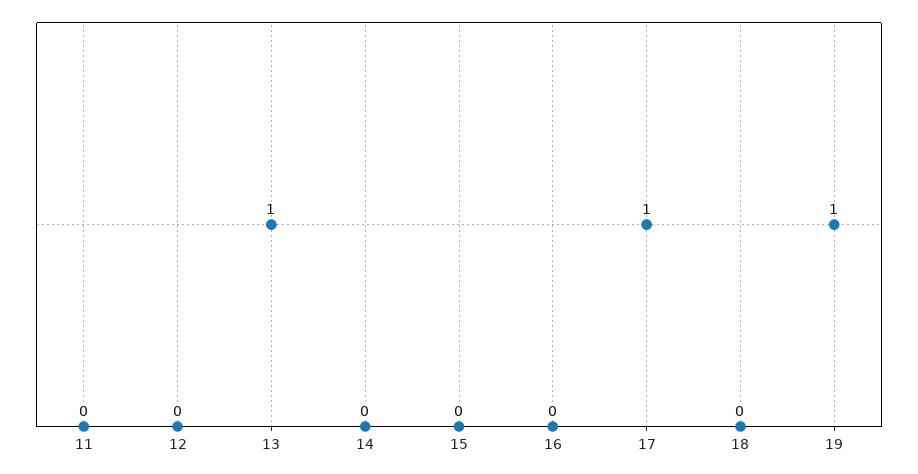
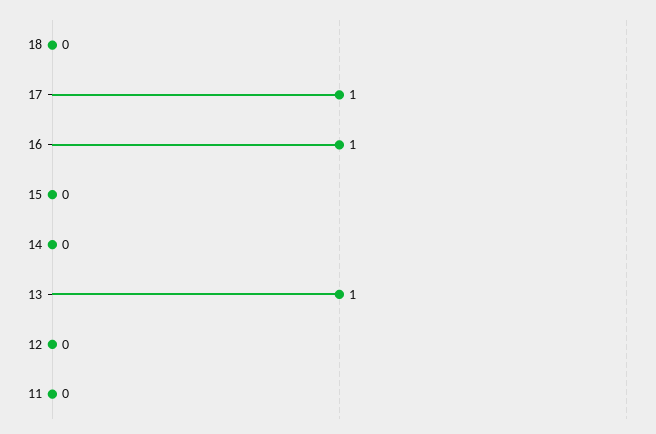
  {
    "11": 0,
    "12": 0,
    "13": 1,
    "14": 0,
    "15": 0,
-   "16": 0,
+   "16": 1,
    "17": 1,
-   "18": 0,
+   "18": 0
-   "19": 1
  }

